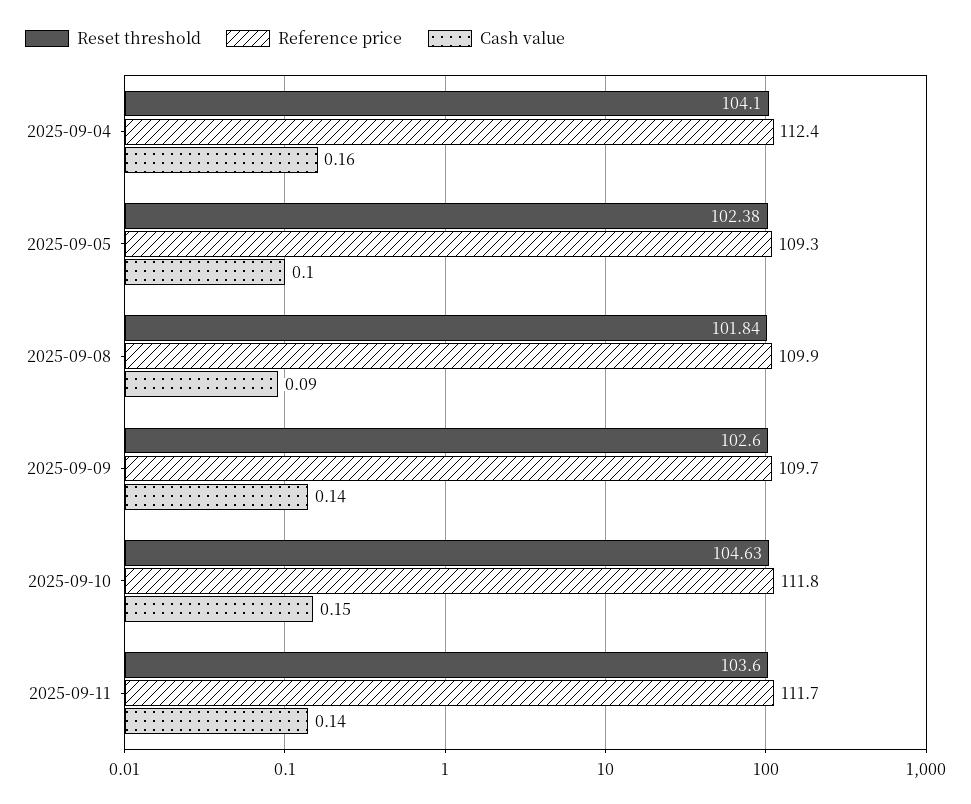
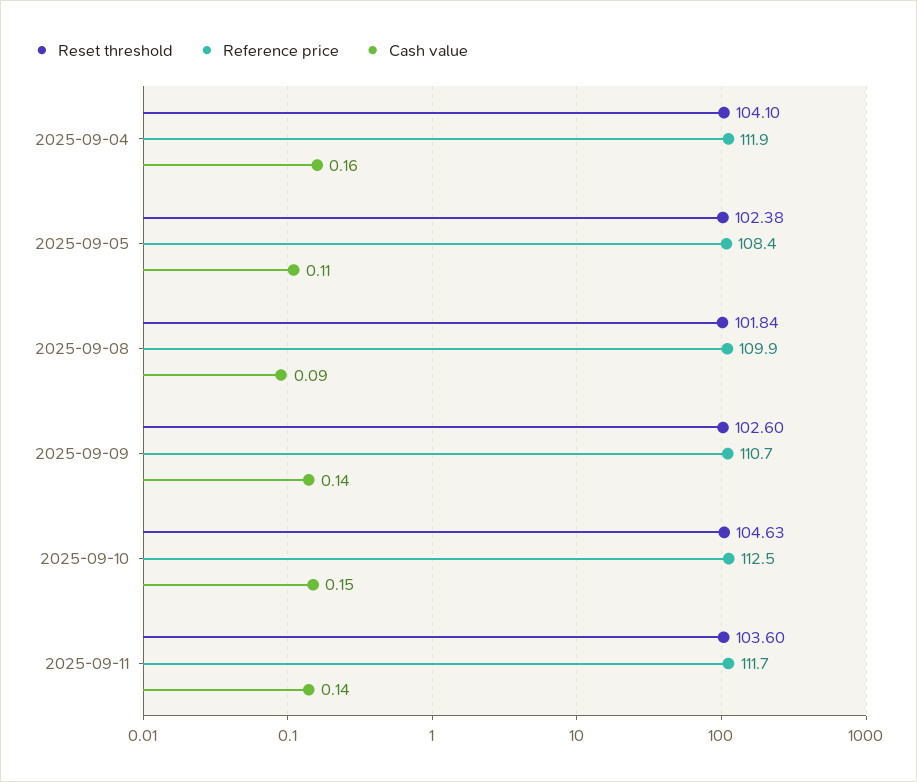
  {
    "Reset threshold": {
      "2025-09-04": 104.1,
      "2025-09-05": 102.38,
      "2025-09-08": 101.84,
      "2025-09-09": 102.6,
      "2025-09-10": 104.63,
      "2025-09-11": 103.6
    },
    "Reference price": {
-     "2025-09-04": 112.4,
+     "2025-09-04": 111.9,
-     "2025-09-05": 109.3,
+     "2025-09-05": 108.4,
      "2025-09-08": 109.9,
-     "2025-09-09": 109.7,
+     "2025-09-09": 110.7,
-     "2025-09-10": 111.8,
+     "2025-09-10": 112.5,
      "2025-09-11": 111.7
    },
    "Cash value": {
      "2025-09-04": 0.16,
-     "2025-09-05": 0.1,
+     "2025-09-05": 0.11,
      "2025-09-08": 0.09,
      "2025-09-09": 0.14,
      "2025-09-10": 0.15,
      "2025-09-11": 0.14
    }
  }

